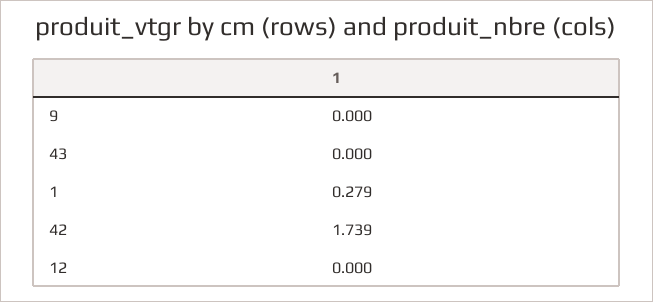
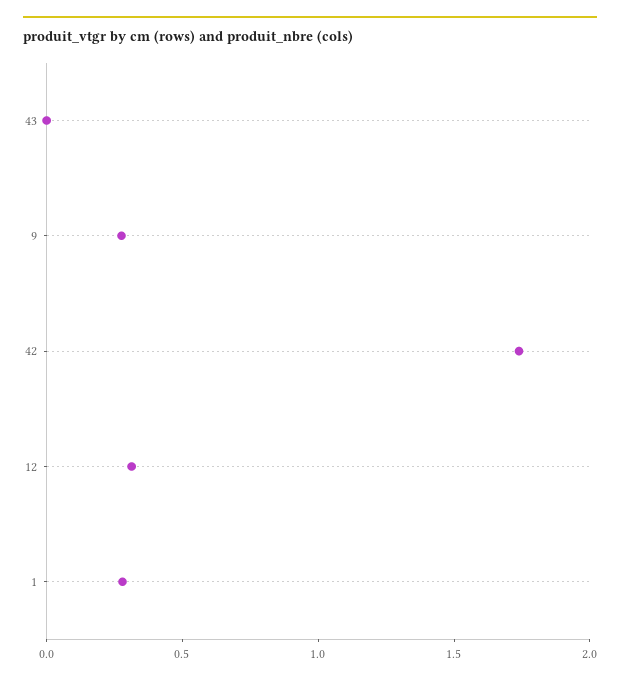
  {
-   "9": 0,
+   "9": 0.3,
    "43": 0,
    "1": 0.279,
    "42": 1.739,
-   "12": 0
+   "12": 0.3
  }

